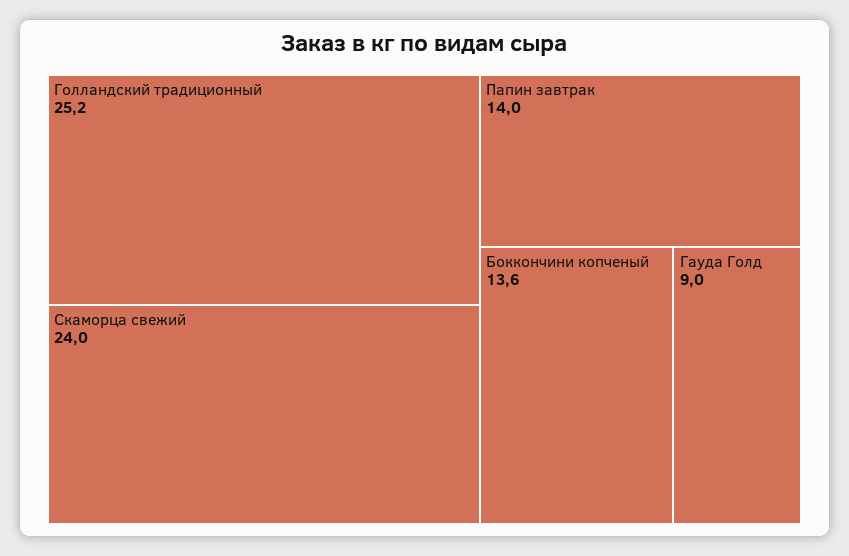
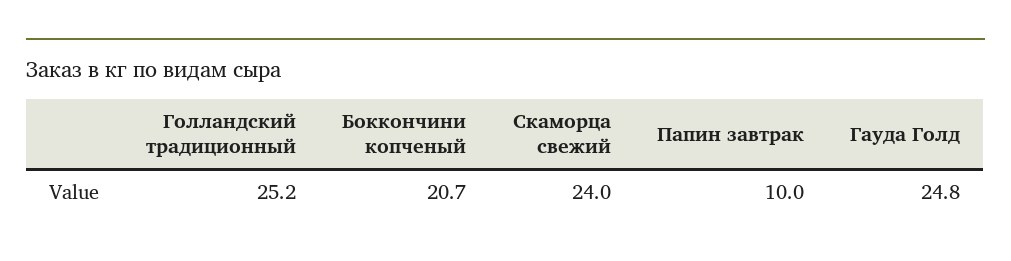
  {
    "Голландский традиционный": 25.2,
    "Скаморца свежий": 24,
-   "Папин завтрак": 14,
+   "Папин завтрак": 10,
-   "Боккончини копченый": 13.6,
+   "Боккончини копченый": 20.7,
-   "Гауда Голд": 9
+   "Гауда Голд": 24.8
  }

